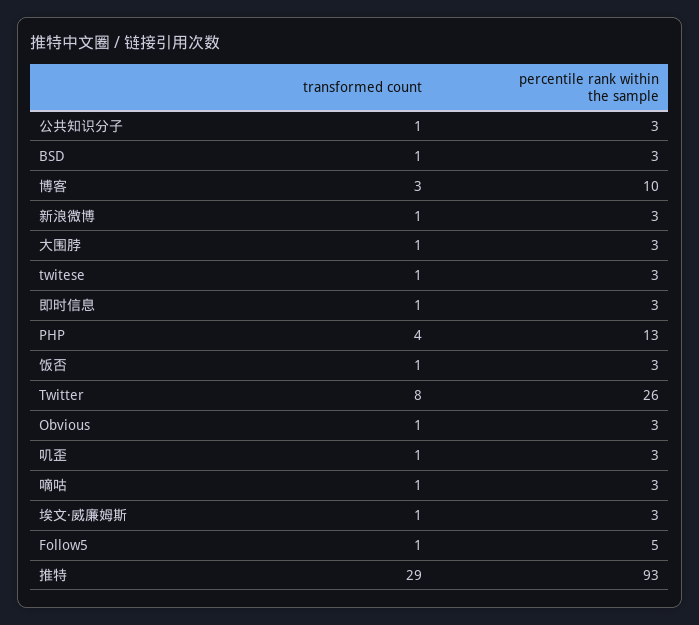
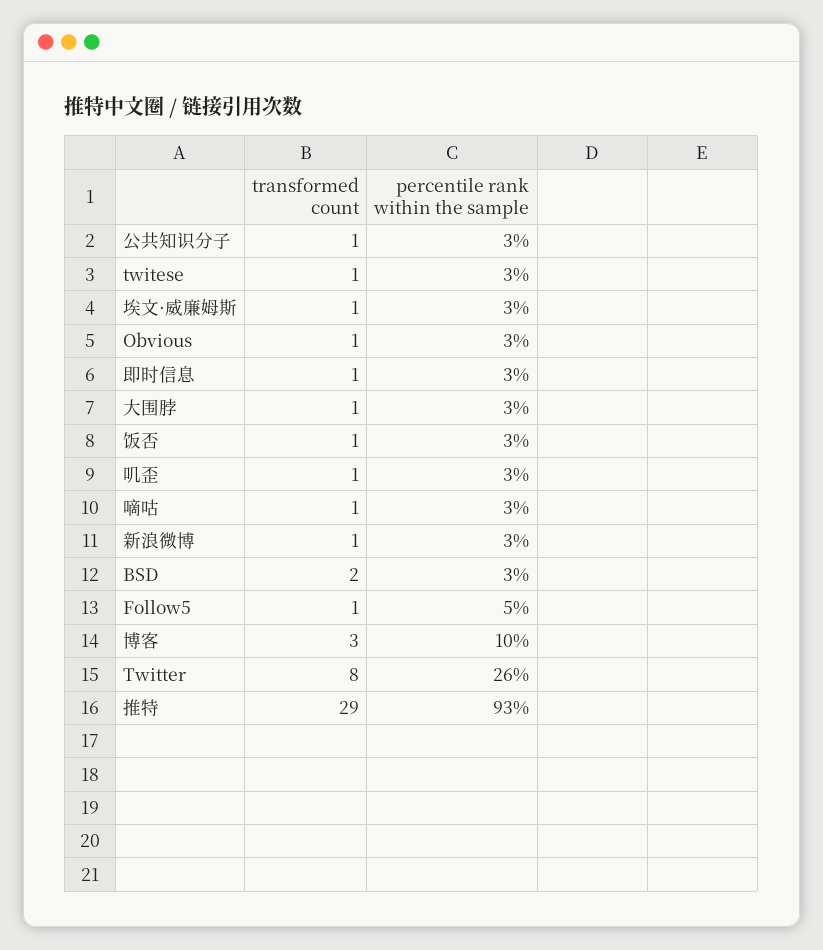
  {
    "transformed count": {
      "公共知识分子": 1,
-     "BSD": 1,
+     "BSD": 2,
      "博客": 3,
      "新浪微博": 1,
      "大围脖": 1,
      "twitese": 1,
      "即时信息": 1,
-     "PHP": 4,
      "饭否": 1,
      "Twitter": 8,
      "Obvious": 1,
      "叽歪": 1,
      "嘀咕": 1,
      "埃文·威廉姆斯": 1,
      "Follow5": 1,
      "推特": 29
    },
    "percentile rank within the sample": {
      "公共知识分子": 3,
      "BSD": 3,
      "博客": 10,
      "新浪微博": 3,
      "大围脖": 3,
      "twitese": 3,
      "即时信息": 3,
-     "PHP": 13,
      "饭否": 3,
      "Twitter": 26,
      "Obvious": 3,
      "叽歪": 3,
      "嘀咕": 3,
      "埃文·威廉姆斯": 3,
      "Follow5": 5,
      "推特": 93
    }
  }

